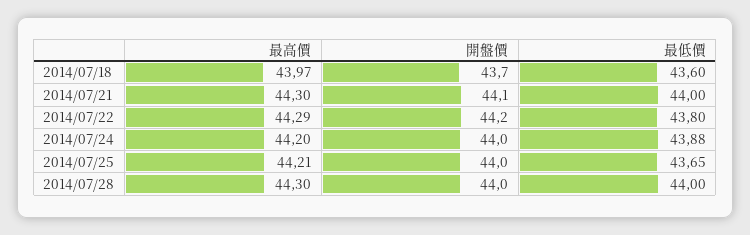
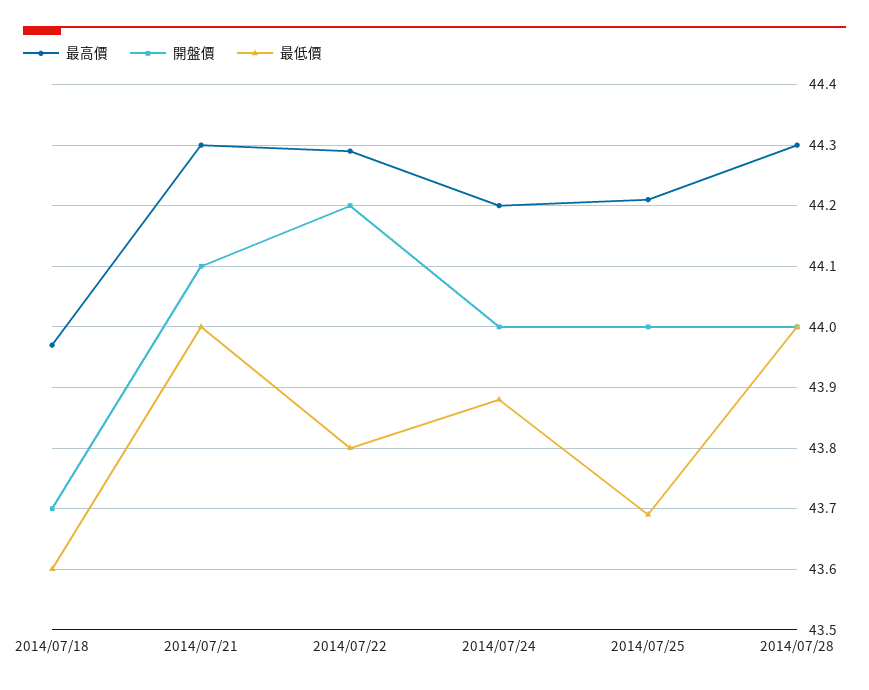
  {
    "最高價": {
      "2014/07/18": 43.97,
      "2014/07/21": 44.3,
      "2014/07/22": 44.29,
      "2014/07/24": 44.2,
      "2014/07/25": 44.21,
      "2014/07/28": 44.3
    },
    "開盤價": {
      "2014/07/18": 43.7,
      "2014/07/21": 44.1,
      "2014/07/22": 44.2,
      "2014/07/24": 44,
      "2014/07/25": 44,
      "2014/07/28": 44
    },
    "最低價": {
      "2014/07/18": 43.6,
      "2014/07/21": 44,
      "2014/07/22": 43.8,
      "2014/07/24": 43.88,
-     "2014/07/25": 43.65,
+     "2014/07/25": 43.69,
      "2014/07/28": 44
    }
  }

